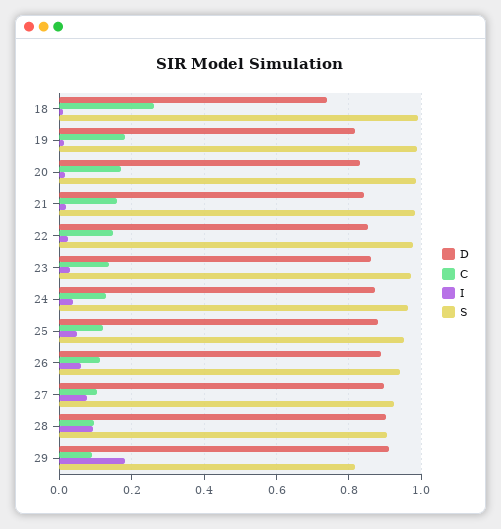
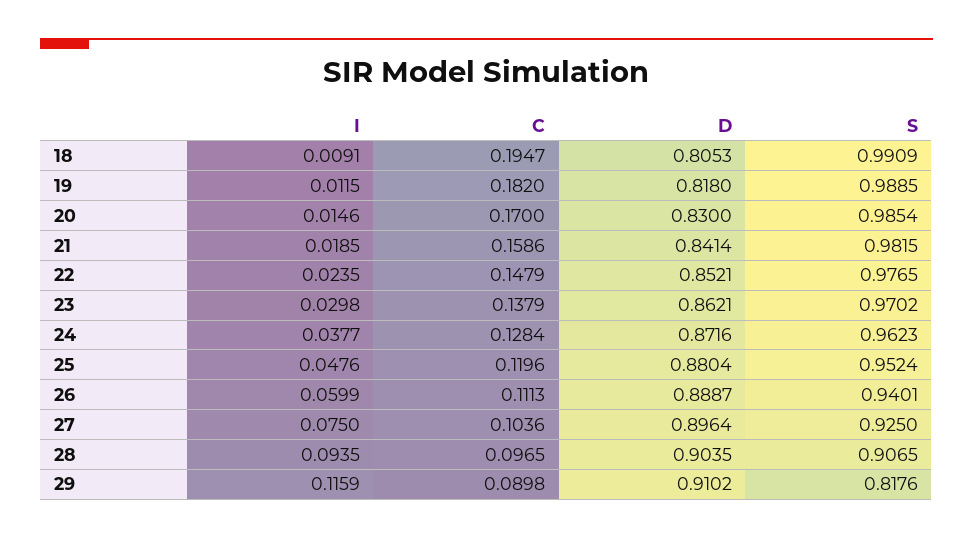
  {
    "D": {
-     "18": 0.74,
+     "18": 0.8053,
      "19": 0.818,
      "20": 0.83,
      "21": 0.8414,
      "22": 0.8521,
      "23": 0.8621,
      "24": 0.8716,
      "25": 0.8804,
      "26": 0.8887,
      "27": 0.8964,
      "28": 0.9035,
      "29": 0.9102
    },
    "C": {
-     "18": 0.26,
+     "18": 0.1947,
      "19": 0.182,
      "20": 0.17,
      "21": 0.1586,
      "22": 0.1479,
      "23": 0.1379,
      "24": 0.1284,
      "25": 0.1196,
      "26": 0.1113,
      "27": 0.1036,
      "28": 0.0965,
      "29": 0.0898
    },
    "I": {
      "18": 0.0091,
      "19": 0.0115,
      "20": 0.0146,
      "21": 0.0185,
      "22": 0.0235,
      "23": 0.0298,
      "24": 0.0377,
      "25": 0.0476,
      "26": 0.0599,
      "27": 0.075,
      "28": 0.0935,
-     "29": 0.18
+     "29": 0.1159
    },
    "S": {
      "18": 0.9909,
      "19": 0.9885,
      "20": 0.9854,
      "21": 0.9815,
      "22": 0.9765,
      "23": 0.9702,
      "24": 0.9623,
      "25": 0.9524,
      "26": 0.9401,
      "27": 0.925,
      "28": 0.9065,
      "29": 0.8176
    }
  }

